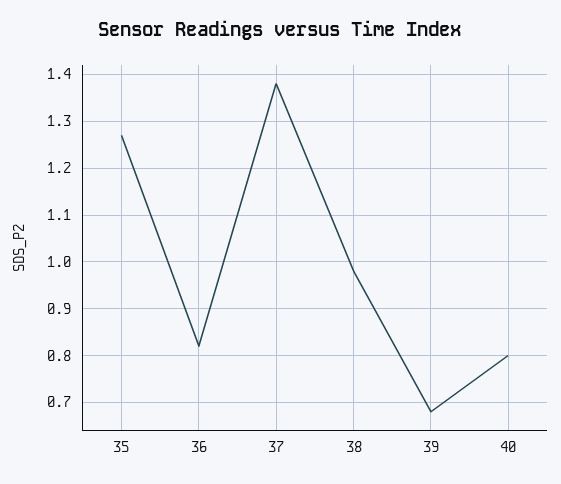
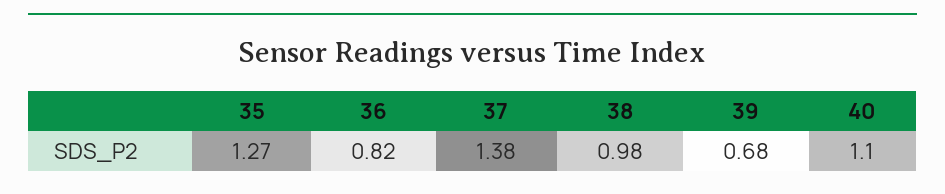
  {
    "35": 1.27,
    "36": 0.82,
    "37": 1.38,
    "38": 0.98,
    "39": 0.68,
-   "40": 0.8
+   "40": 1.1
  }

